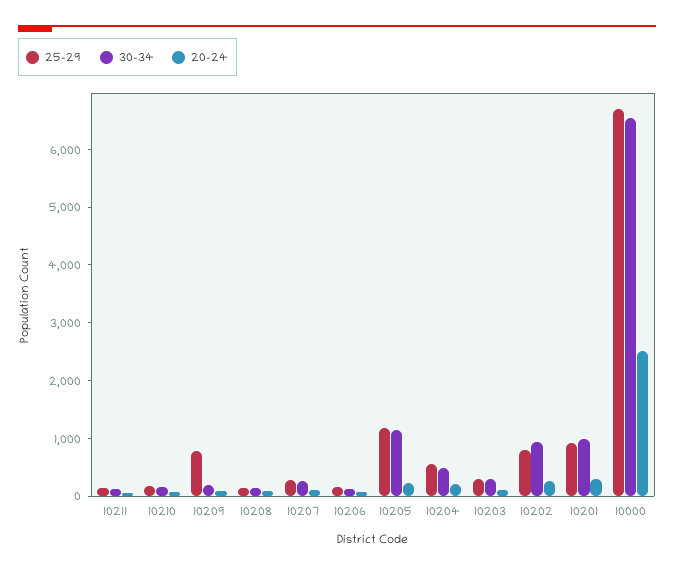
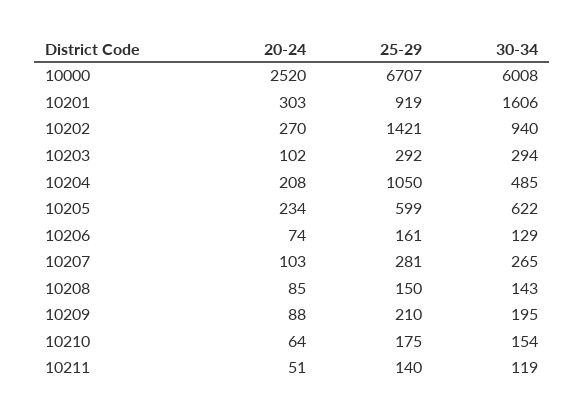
  {
    "25-29": {
      "10211": 140,
      "10210": 175,
-     "10209": 800,
+     "10209": 210,
      "10208": 150,
      "10207": 281,
      "10206": 161,
-     "10205": 1200,
+     "10205": 599,
-     "10204": 600,
+     "10204": 1050,
      "10203": 292,
-     "10202": 800,
+     "10202": 1421,
      "10201": 919,
      "10000": 6707
    },
    "30-34": {
      "10211": 119,
      "10210": 154,
      "10209": 195,
      "10208": 143,
      "10207": 265,
      "10206": 129,
-     "10205": 1200,
+     "10205": 622,
      "10204": 485,
      "10203": 294,
      "10202": 940,
-     "10201": 1000,
+     "10201": 1606,
-     "10000": 6600
+     "10000": 6008
    },
    "20-24": {
      "10211": 51,
      "10210": 64,
      "10209": 88,
      "10208": 85,
      "10207": 103,
      "10206": 74,
      "10205": 234,
      "10204": 208,
      "10203": 102,
      "10202": 270,
      "10201": 303,
      "10000": 2520
    }
  }

